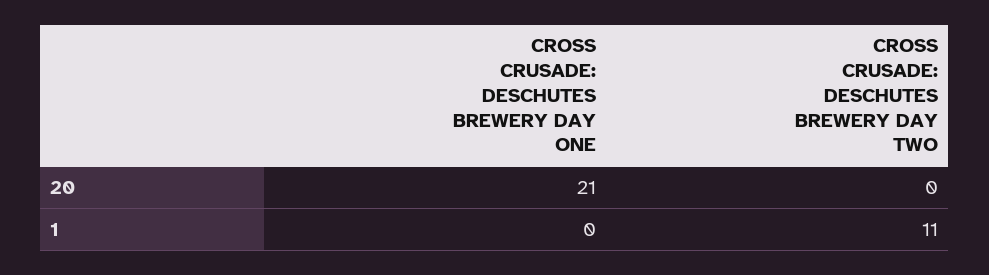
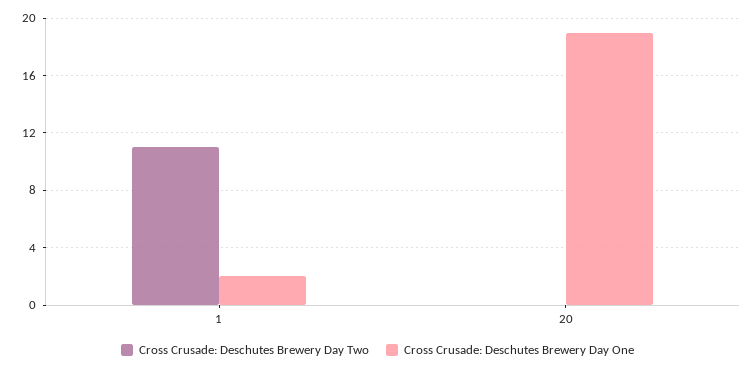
  {
    "CROSS CRUSADE: DESCHUTES BREWERY DAY ONE": {
-     "20": 21,
+     "20": 19,
-     "1": 0
+     "1": 2
    },
    "CROSS CRUSADE: DESCHUTES BREWERY DAY TWO": {
      "20": 0,
      "1": 11
    }
  }

